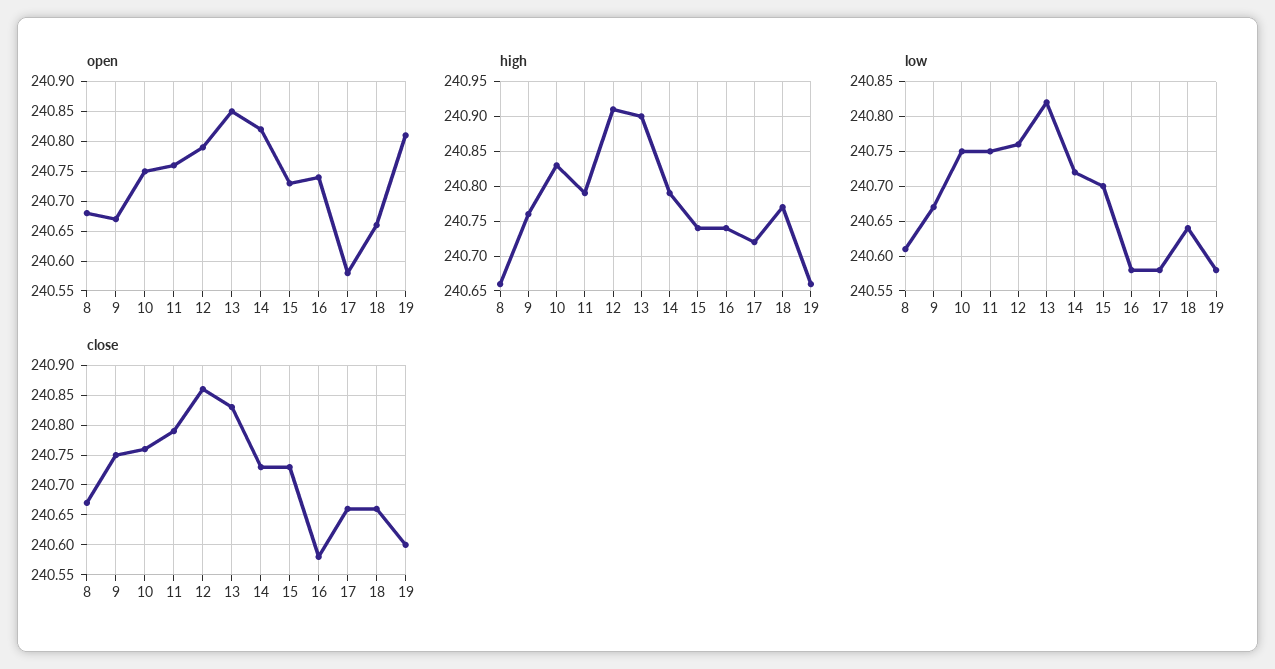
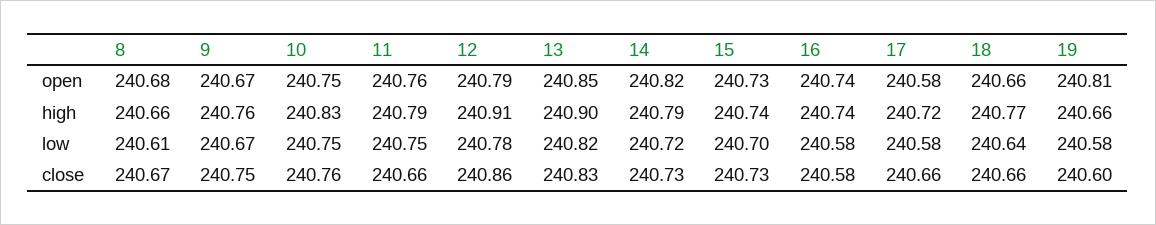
  {
    "open": {
      "8": 240.68,
      "9": 240.67,
      "10": 240.75,
      "11": 240.76,
      "12": 240.79,
      "13": 240.85,
      "14": 240.82,
      "15": 240.73,
      "16": 240.74,
      "17": 240.58,
      "18": 240.66,
      "19": 240.81
    },
    "high": {
      "8": 240.66,
      "9": 240.76,
      "10": 240.83,
      "11": 240.79,
      "12": 240.91,
      "13": 240.9,
      "14": 240.79,
      "15": 240.74,
      "16": 240.74,
      "17": 240.72,
      "18": 240.77,
      "19": 240.66
    },
    "low": {
      "8": 240.61,
      "9": 240.67,
      "10": 240.75,
      "11": 240.75,
-     "12": 240.76,
+     "12": 240.78,
      "13": 240.82,
      "14": 240.72,
      "15": 240.7,
      "16": 240.58,
      "17": 240.58,
      "18": 240.64,
      "19": 240.58
    },
    "close": {
      "8": 240.67,
      "9": 240.75,
      "10": 240.76,
-     "11": 240.8,
+     "11": 240.66,
      "12": 240.86,
      "13": 240.83,
      "14": 240.73,
      "15": 240.73,
      "16": 240.58,
      "17": 240.66,
      "18": 240.66,
      "19": 240.6
    }
  }

